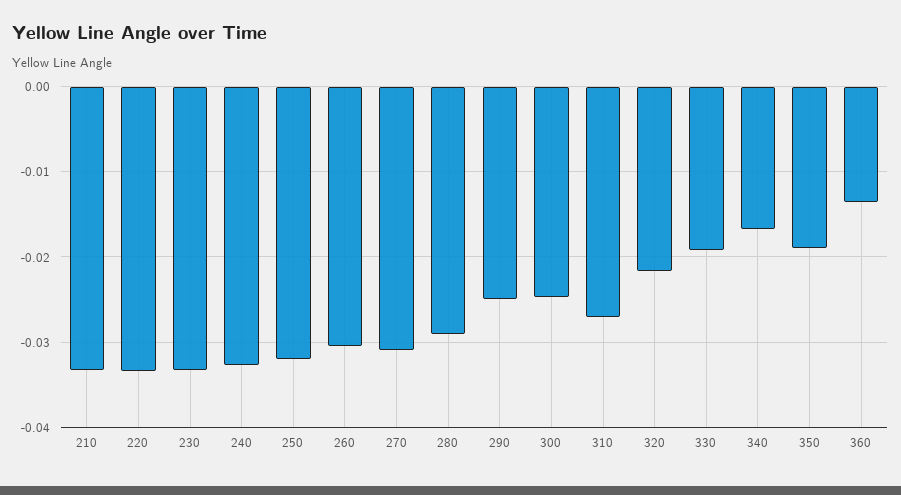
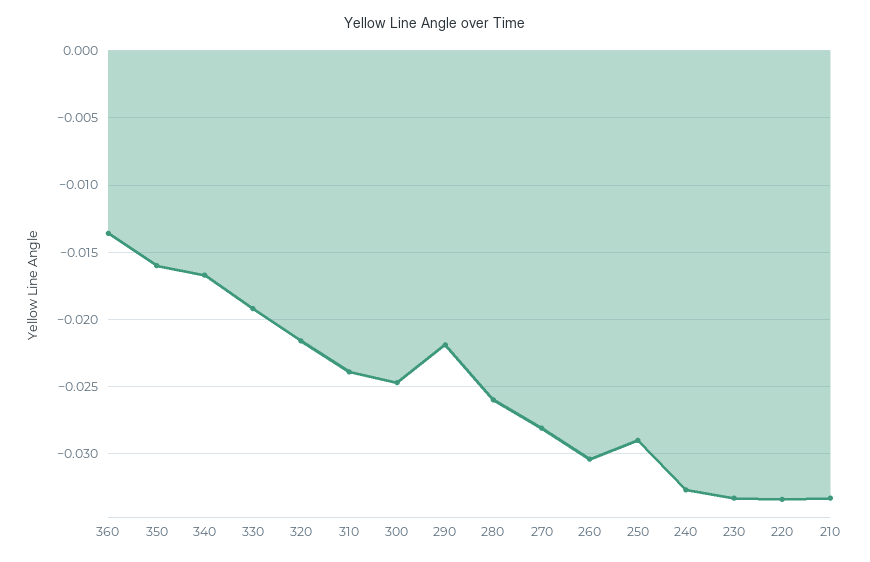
  {
    "210": -0.0335,
    "220": -0.0335,
    "230": -0.0335,
    "240": -0.0325,
-   "250": -0.032,
+   "250": -0.029,
    "260": -0.0305,
-   "270": -0.031,
+   "270": -0.028,
-   "280": -0.029,
+   "280": -0.026,
-   "290": -0.025,
+   "290": -0.022,
    "300": -0.0245,
-   "310": -0.027,
+   "310": -0.024,
    "320": -0.0215,
    "330": -0.019,
    "340": -0.0165,
-   "350": -0.019,
+   "350": -0.016,
    "360": -0.0135
  }

